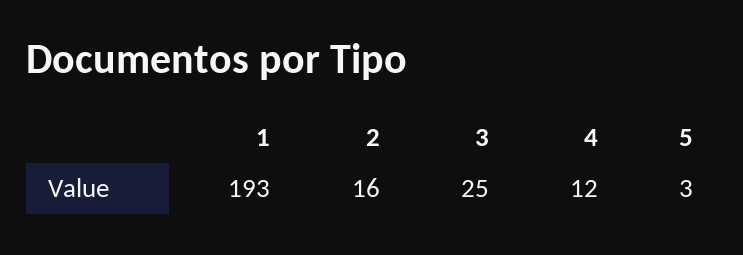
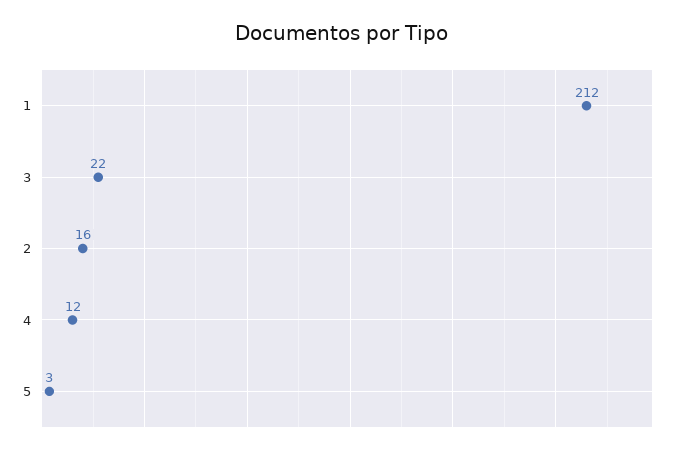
  {
-   "1": 193,
+   "1": 212,
    "2": 16,
-   "3": 25,
+   "3": 22,
    "4": 12,
    "5": 3
  }

